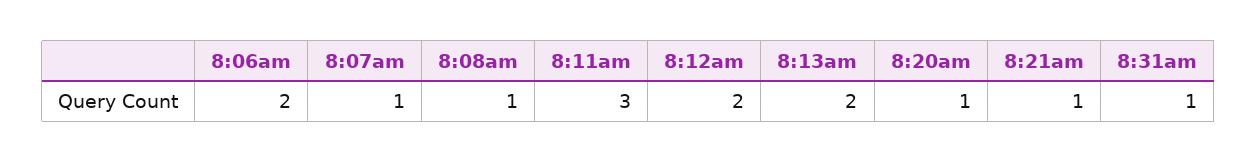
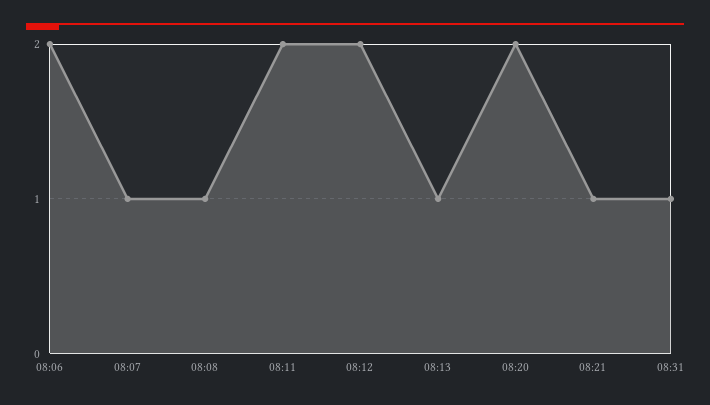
  {
    "8:06am": 2,
    "8:07am": 1,
    "8:08am": 1,
-   "8:11am": 3,
+   "8:11am": 2,
    "8:12am": 2,
-   "8:13am": 2,
+   "8:13am": 1,
-   "8:20am": 1,
+   "8:20am": 2,
    "8:21am": 1,
    "8:31am": 1
  }

